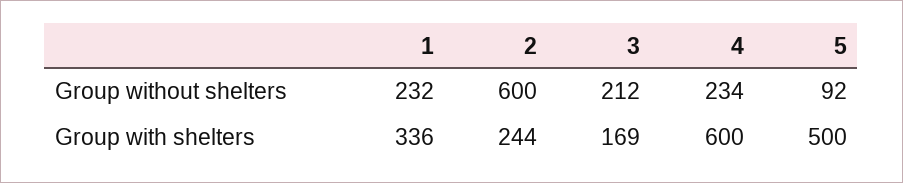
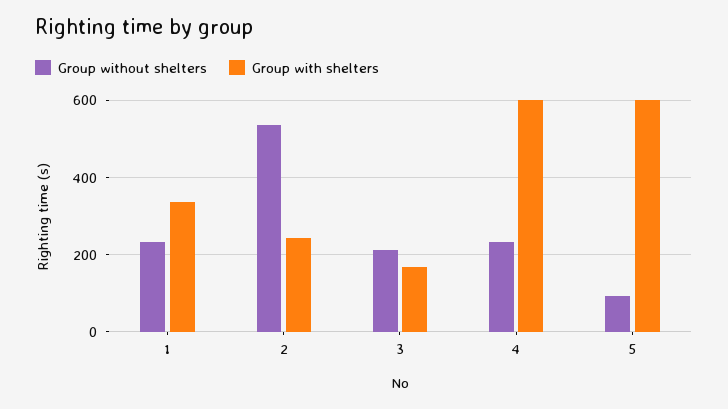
  {
    "Group without shelters": {
      "1": 232,
-     "2": 600,
+     "2": 540,
      "3": 212,
      "4": 234,
      "5": 92
    },
    "Group with shelters": {
      "1": 336,
      "2": 244,
      "3": 169,
      "4": 600,
-     "5": 500
+     "5": 600
    }
  }

